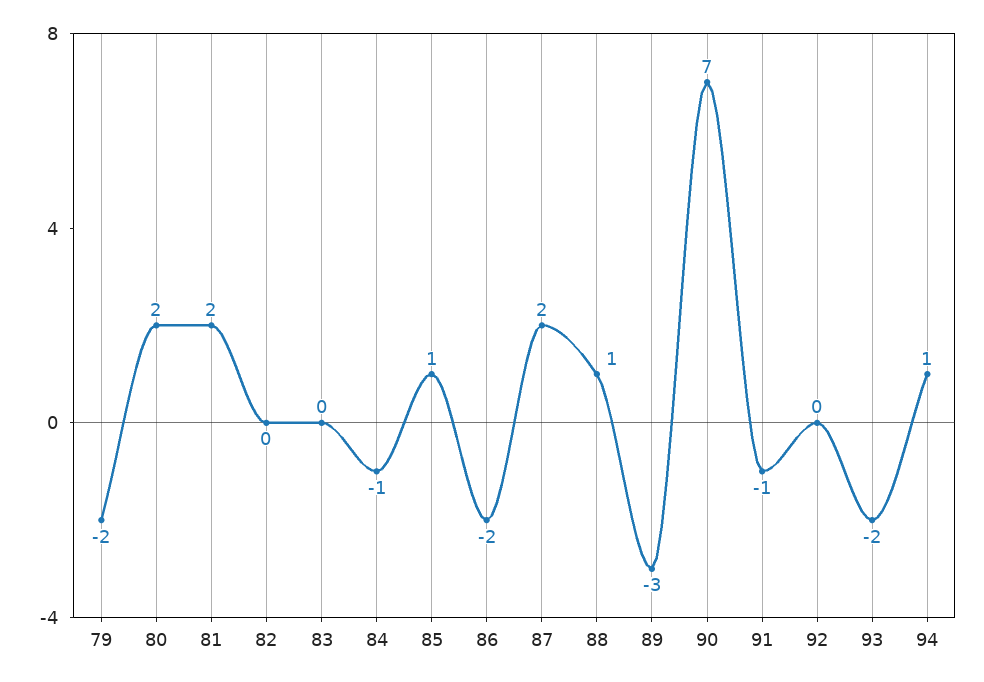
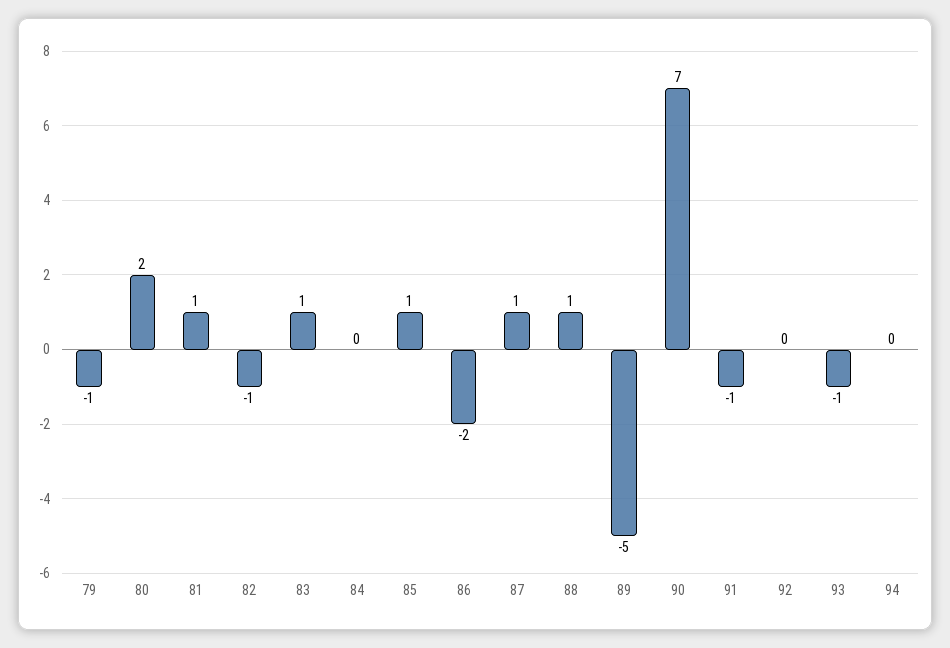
  {
-   "79": -2,
+   "79": -1,
    "80": 2,
-   "81": 2,
+   "81": 1,
-   "82": 0,
+   "82": -1,
-   "83": 0,
+   "83": 1,
-   "84": -1,
+   "84": 0,
    "85": 1,
    "86": -2,
-   "87": 2,
+   "87": 1,
    "88": 1,
-   "89": -3,
+   "89": -5,
    "90": 7,
    "91": -1,
    "92": 0,
-   "93": -2,
+   "93": -1,
-   "94": 1
+   "94": 0
  }

